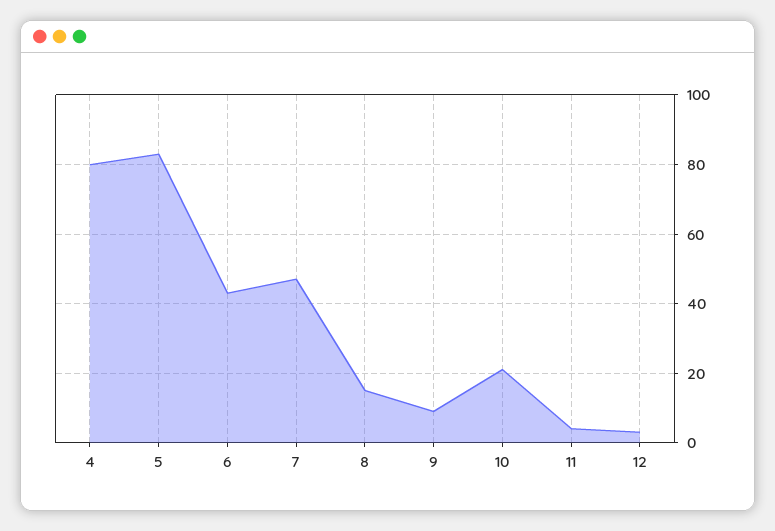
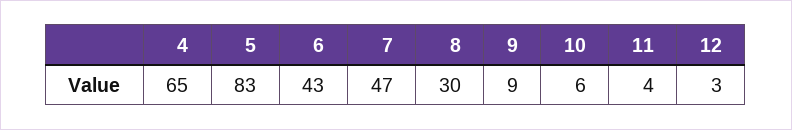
  {
-   "4": 80,
+   "4": 65,
    "5": 83,
    "6": 43,
    "7": 47,
-   "8": 15,
+   "8": 30,
    "9": 9,
-   "10": 20,
+   "10": 6,
    "11": 4,
    "12": 3
  }

